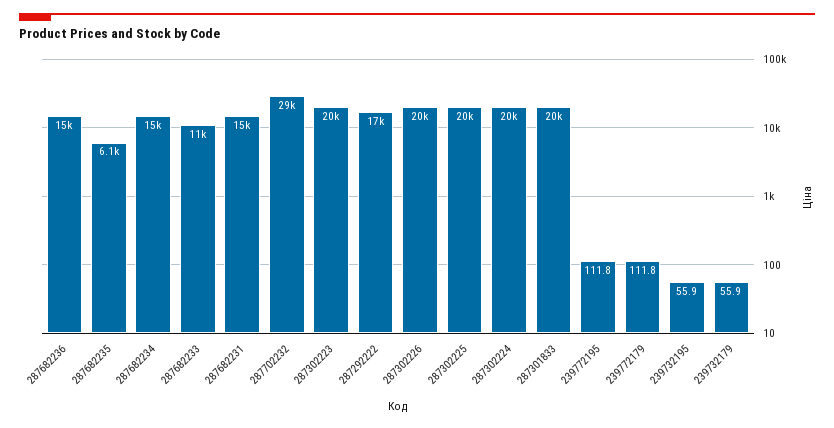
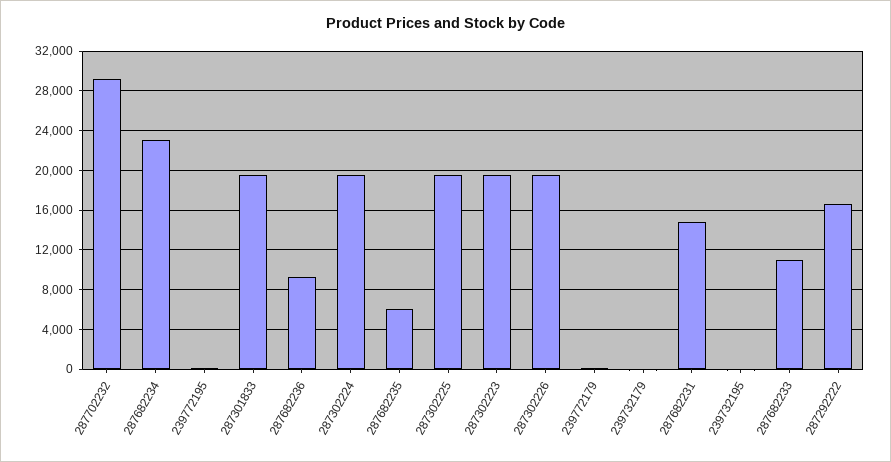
  {
-   "287682236": 15000,
+   "287682236": 9000,
    "287682235": 6100,
-   "287682234": 15000,
+   "287682234": 23000,
    "287682233": 11000,
    "287682231": 15000,
    "287702232": 29000,
    "287302223": 20000,
    "287292222": 17000,
    "287302226": 20000,
    "287302225": 20000,
    "287302224": 20000,
    "287301833": 20000,
    "239772195": 111.8,
    "239772179": 111.8,
    "239732195": 55.9,
    "239732179": 55.9
  }

